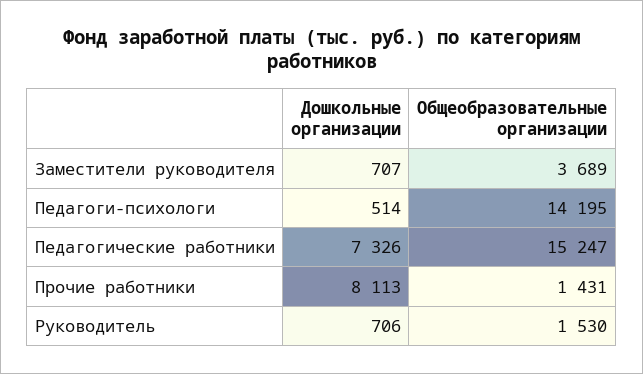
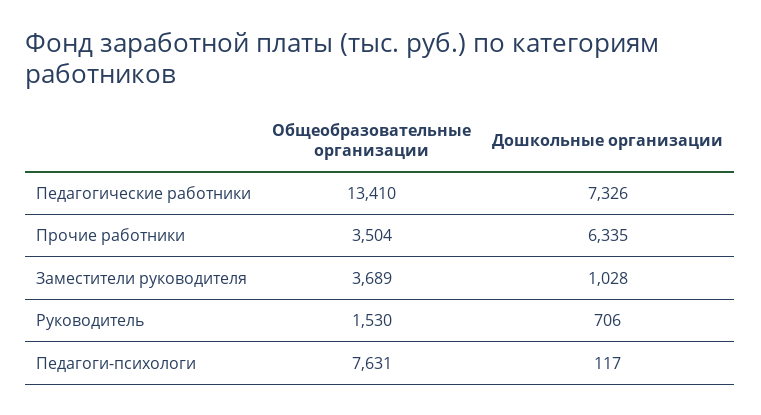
  {
    "Дошкольные организации": {
-     "Заместители руководителя": 707,
+     "Заместители руководителя": 1028,
-     "Педагоги-психологи": 514,
+     "Педагоги-психологи": 117,
      "Педагогические работники": 7326,
-     "Прочие работники": 8113,
+     "Прочие работники": 6335,
      "Руководитель": 706
    },
    "Общеобразовательные организации": {
      "Заместители руководителя": 3689,
-     "Педагоги-психологи": 14195,
+     "Педагоги-психологи": 7631,
-     "Педагогические работники": 15247,
+     "Педагогические работники": 13410,
-     "Прочие работники": 1431,
+     "Прочие работники": 3504,
      "Руководитель": 1530
    }
  }

